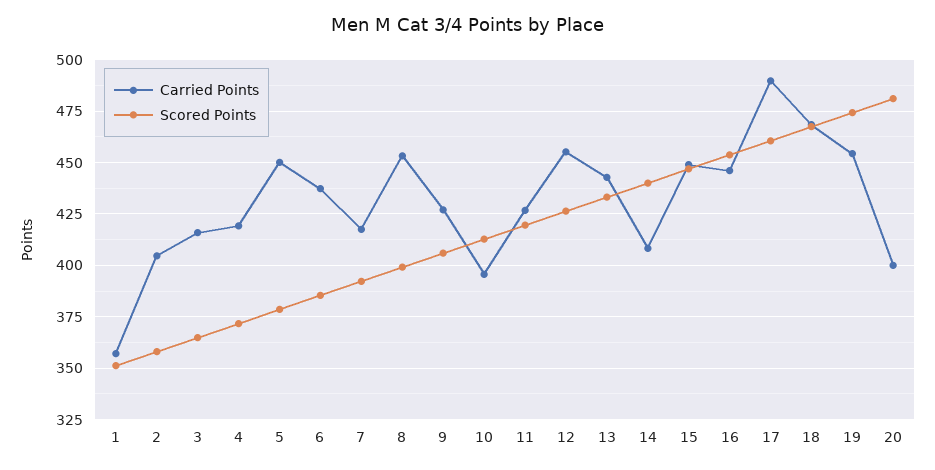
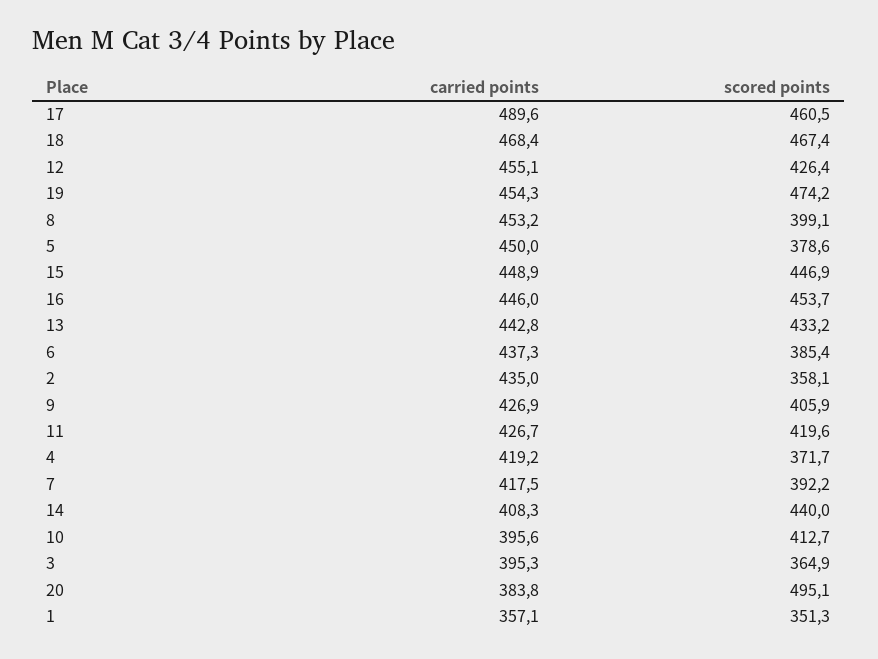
  {
    "Carried Points": {
      "1": 357.1,
-     "2": 405,
+     "2": 435,
-     "3": 415,
+     "3": 395.3,
      "4": 419.2,
      "5": 450,
      "6": 437.3,
      "7": 417.5,
      "8": 453.2,
      "9": 426.9,
      "10": 395.6,
      "11": 426.7,
      "12": 455.1,
      "13": 442.8,
      "14": 408.3,
      "15": 448.9,
      "16": 446,
      "17": 489.6,
      "18": 468.4,
      "19": 454.3,
-     "20": 400
+     "20": 383.8
    },
    "Scored Points": {
      "1": 351.3,
      "2": 358.1,
      "3": 364.9,
      "4": 371.7,
      "5": 378.6,
      "6": 385.4,
      "7": 392.2,
      "8": 399.1,
      "9": 405.9,
      "10": 412.7,
      "11": 419.6,
      "12": 426.4,
      "13": 433.2,
      "14": 440,
      "15": 446.9,
      "16": 453.7,
      "17": 460.5,
      "18": 467.4,
      "19": 474.2,
-     "20": 480
+     "20": 495.1
    }
  }

